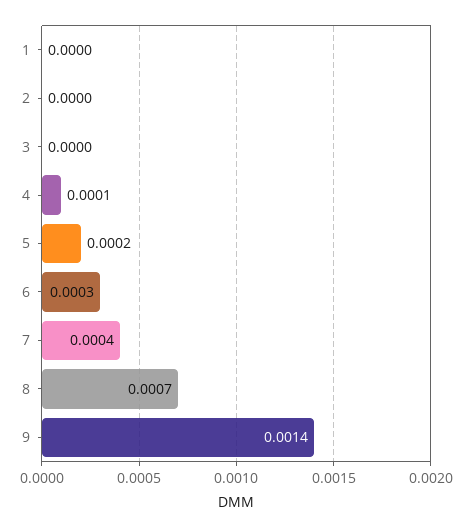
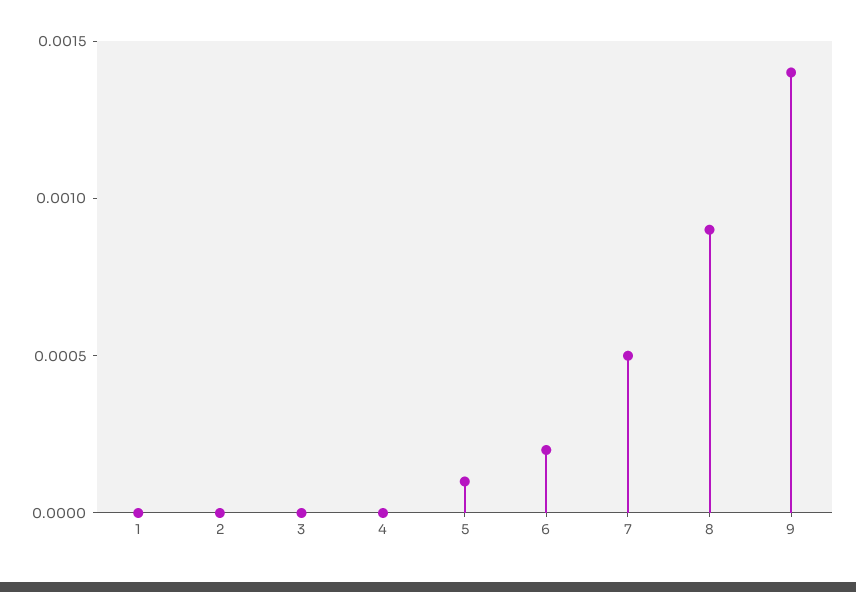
  {
    "1": 0,
    "2": 0,
    "3": 0,
-   "4": 0.0001,
+   "4": 0,
-   "5": 0.0002,
+   "5": 0.0001,
-   "6": 0.0003,
+   "6": 0.0002,
-   "7": 0.0004,
+   "7": 0.0005,
-   "8": 0.0007,
+   "8": 0.0009,
    "9": 0.0014
  }

